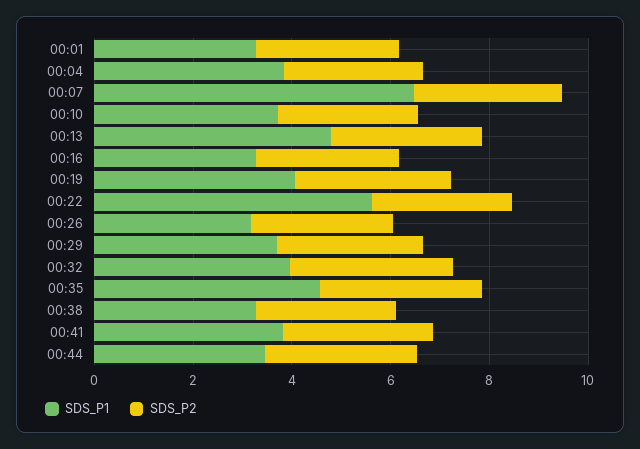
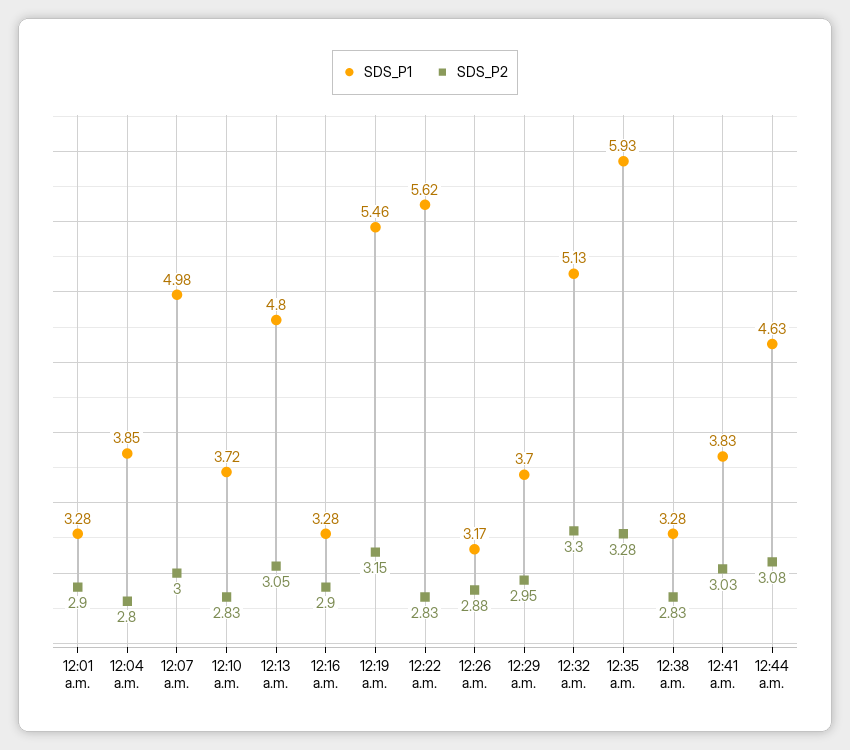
  {
    "SDS_P1": {
      "00:01": 3.28,
      "00:04": 3.85,
-     "00:07": 6.5,
+     "00:07": 4.98,
      "00:10": 3.72,
      "00:13": 4.8,
      "00:16": 3.28,
-     "00:19": 4,
+     "00:19": 5.46,
      "00:22": 5.62,
      "00:26": 3.17,
      "00:29": 3.7,
-     "00:32": 4,
+     "00:32": 5.13,
-     "00:35": 4.5,
+     "00:35": 5.93,
      "00:38": 3.28,
      "00:41": 3.83,
-     "00:44": 3.5
+     "00:44": 4.63
    },
    "SDS_P2": {
      "00:01": 2.9,
      "00:04": 2.8,
      "00:07": 3,
      "00:10": 2.83,
      "00:13": 3.05,
      "00:16": 2.9,
      "00:19": 3.15,
      "00:22": 2.83,
      "00:26": 2.88,
      "00:29": 2.95,
      "00:32": 3.3,
      "00:35": 3.28,
      "00:38": 2.83,
      "00:41": 3.03,
      "00:44": 3.08
    }
  }

